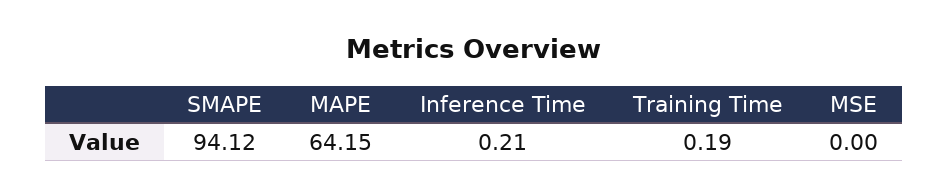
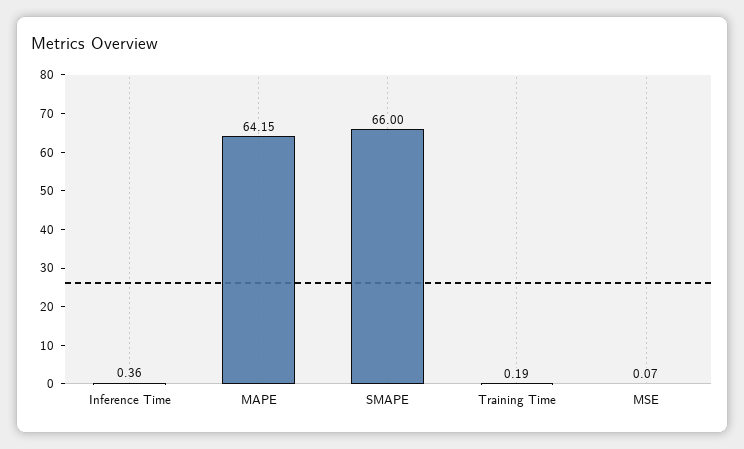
  {
-   "SMAPE": 94.12,
+   "SMAPE": 66,
    "MAPE": 64.15,
-   "Inference Time": 0.21,
+   "Inference Time": 0.36,
    "Training Time": 0.19,
-   "MSE": 0
+   "MSE": 0.07
  }

